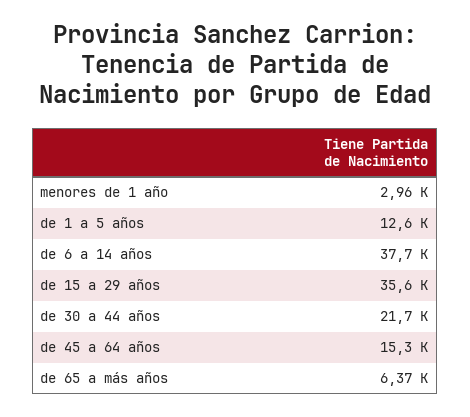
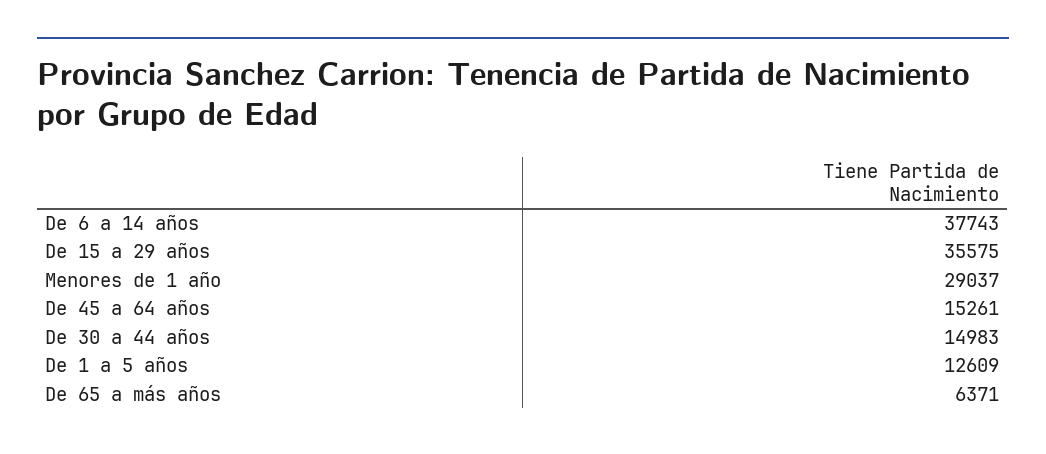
  {
-   "menores de 1 año": 2960,
+   "menores de 1 año": 29037,
    "de 1 a 5 años": 12609,
    "de 6 a 14 años": 37743,
    "de 15 a 29 años": 35575,
-   "de 30 a 44 años": 21700,
+   "de 30 a 44 años": 14983,
    "de 45 a 64 años": 15261,
    "de 65 a más años": 6371
  }

